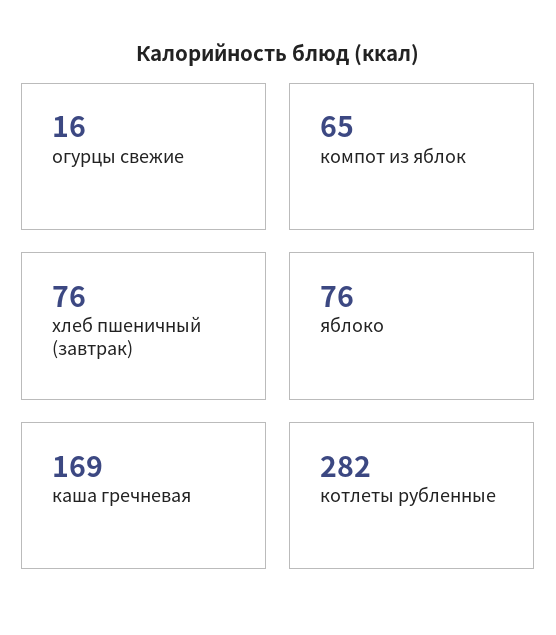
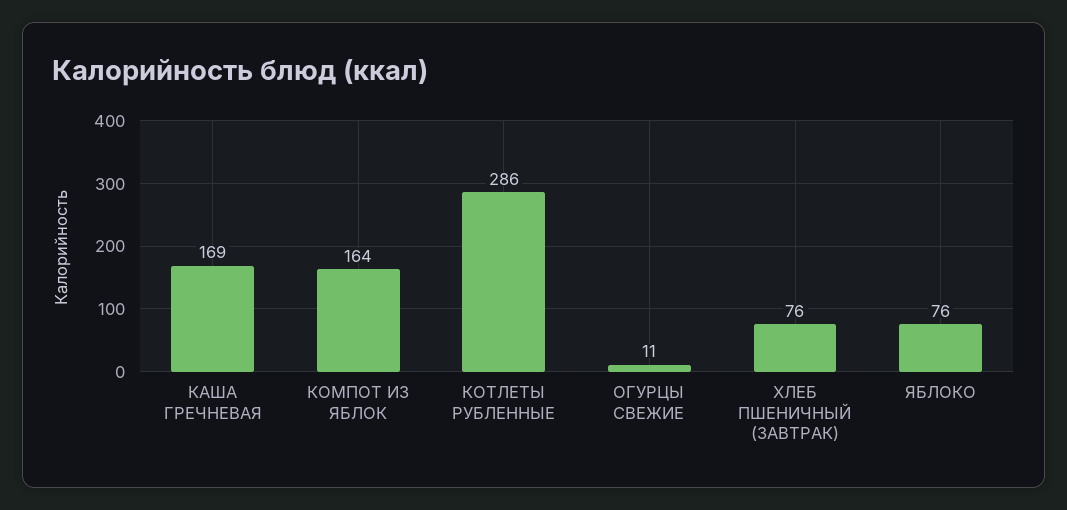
  {
-   "огурцы свежие": 16,
+   "огурцы свежие": 11,
-   "компот из яблок": 65,
+   "компот из яблок": 164,
    "хлеб пшеничный (завтрак)": 76,
    "яблоко": 76,
    "каша гречневая": 169,
-   "котлеты рубленные": 282
+   "котлеты рубленные": 286
  }

